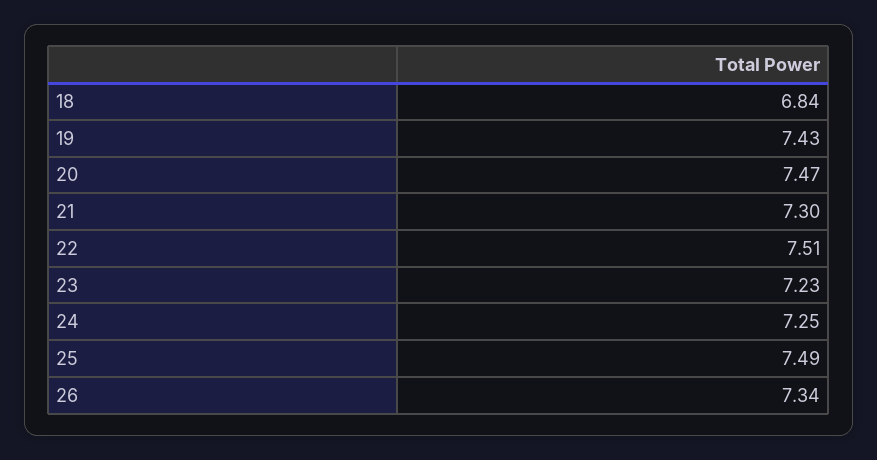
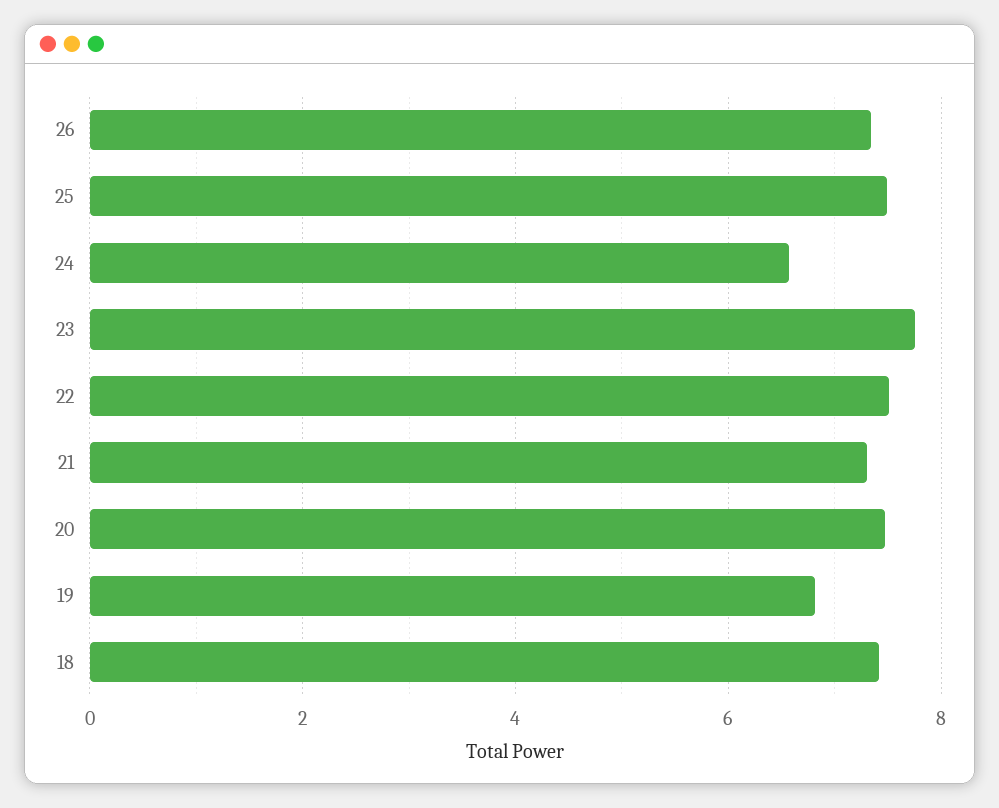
  {
-   "18": 6.84,
+   "18": 7.4,
-   "19": 7.43,
+   "19": 6.8,
    "20": 7.47,
    "21": 7.3,
    "22": 7.51,
-   "23": 7.23,
+   "23": 7.8,
-   "24": 7.25,
+   "24": 6.6,
    "25": 7.49,
    "26": 7.34
  }

